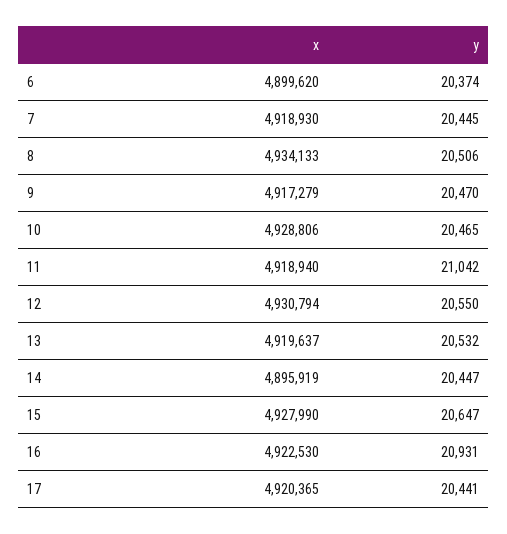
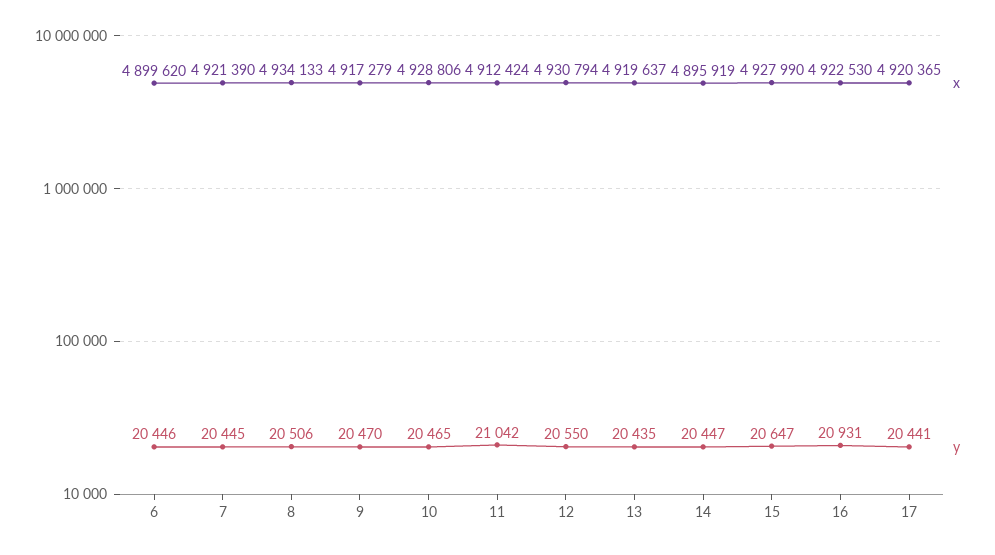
  {
    "x": {
      "6": 4899620,
-     "7": 4918930,
+     "7": 4921390,
      "8": 4934133,
      "9": 4917279,
      "10": 4928806,
-     "11": 4918940,
+     "11": 4912424,
      "12": 4930794,
      "13": 4919637,
      "14": 4895919,
      "15": 4927990,
      "16": 4922530,
      "17": 4920365
    },
    "y": {
-     "6": 20374,
+     "6": 20446,
      "7": 20445,
      "8": 20506,
      "9": 20470,
      "10": 20465,
      "11": 21042,
      "12": 20550,
-     "13": 20532,
+     "13": 20435,
      "14": 20447,
      "15": 20647,
      "16": 20931,
      "17": 20441
    }
  }

